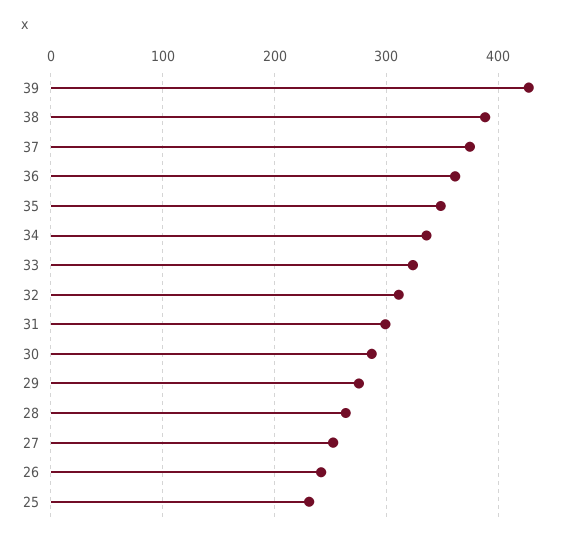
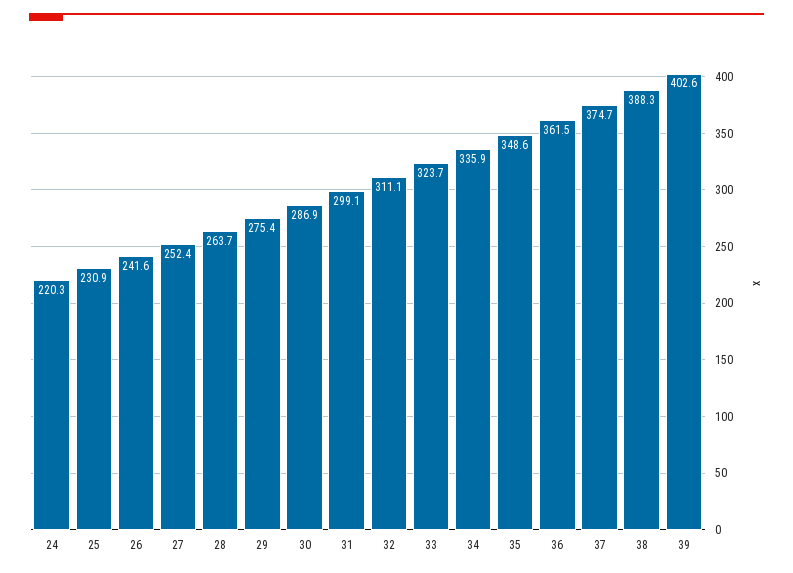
  {
-   "39": 430,
+   "39": 402.6,
    "38": 388.3,
    "37": 374.7,
    "36": 361.5,
    "35": 348.6,
    "34": 335.9,
    "33": 323.7,
    "32": 311.1,
    "31": 299.1,
    "30": 286.9,
    "29": 275.4,
    "28": 263.7,
    "27": 252.4,
    "26": 241.6,
-   "25": 230.9
+   "25": 230.9,
+   "24": 220.3
  }

